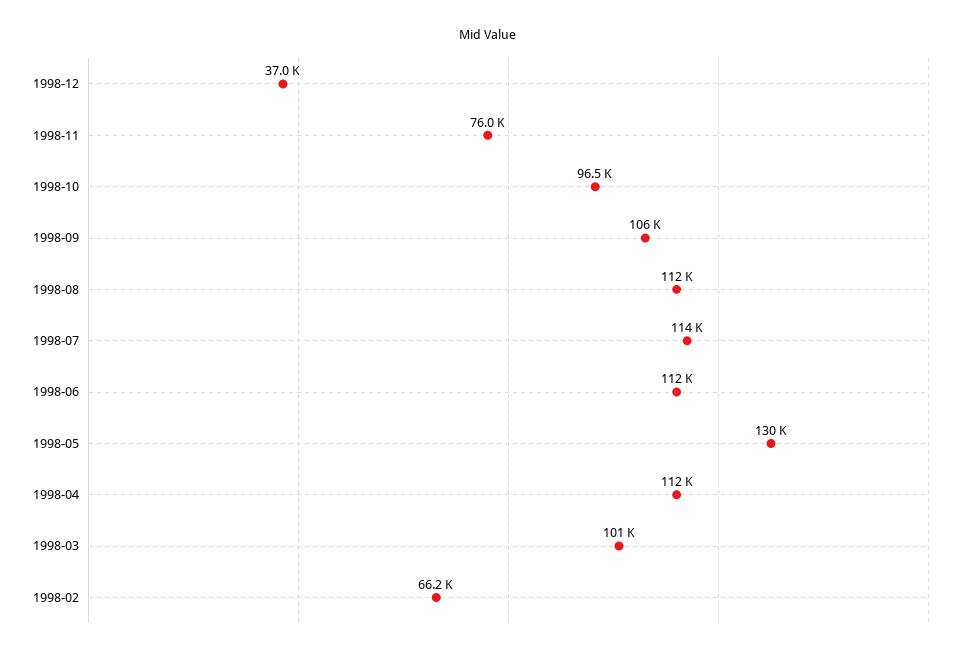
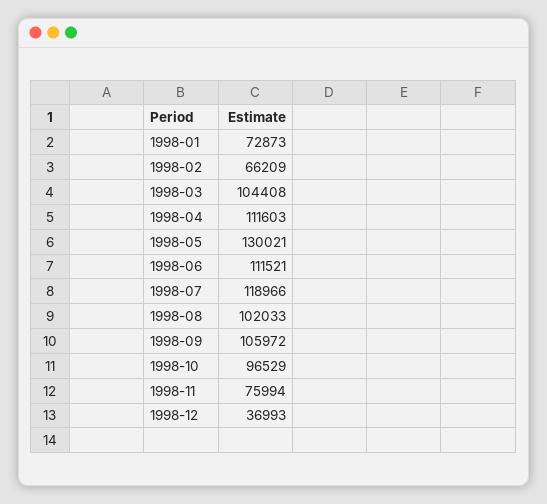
  {
    "1998-12": 36993,
    "1998-11": 75994,
    "1998-10": 96529,
    "1998-09": 105972,
-   "1998-08": 112000,
+   "1998-08": 102033,
-   "1998-07": 114000,
+   "1998-07": 118966,
    "1998-06": 111521,
    "1998-05": 130021,
    "1998-04": 111603,
-   "1998-03": 101000,
+   "1998-03": 104408,
-   "1998-02": 66209
+   "1998-02": 66209,
+   "1998-01": 72873
  }

